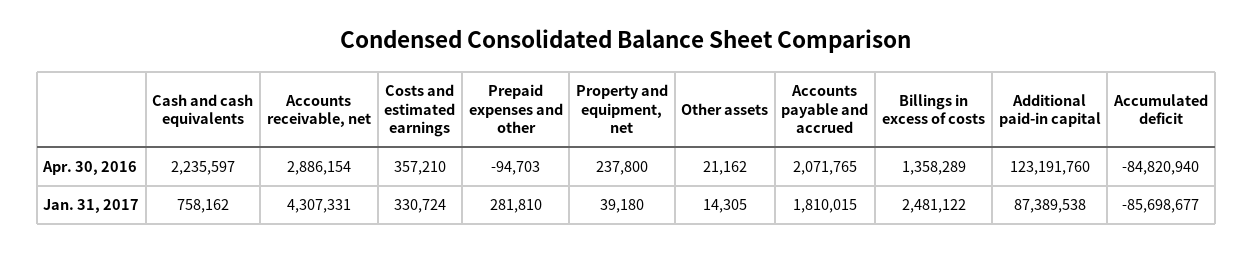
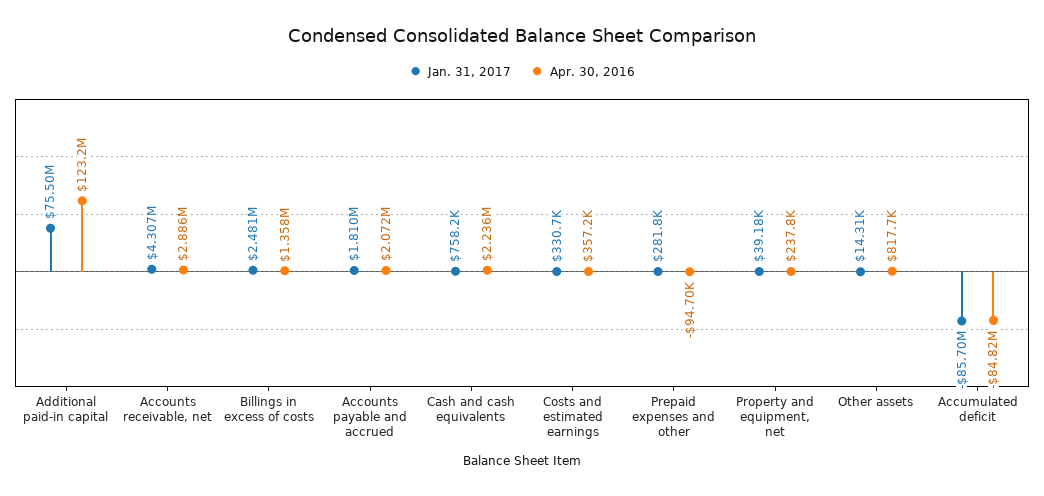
  {
    "Apr. 30, 2016": {
      "Cash and cash equivalents": 2235597,
      "Accounts receivable, net": 2886154,
      "Costs and estimated earnings": 357210,
      "Prepaid expenses and other": -94703,
      "Property and equipment, net": 237800,
-     "Other assets": 21162,
+     "Other assets": 817700,
      "Accounts payable and accrued": 2071765,
      "Billings in excess of costs": 1358289,
      "Additional paid-in capital": 123191760,
      "Accumulated deficit": -84820940
    },
    "Jan. 31, 2017": {
      "Cash and cash equivalents": 758162,
      "Accounts receivable, net": 4307331,
      "Costs and estimated earnings": 330724,
      "Prepaid expenses and other": 281810,
      "Property and equipment, net": 39180,
      "Other assets": 14305,
      "Accounts payable and accrued": 1810015,
      "Billings in excess of costs": 2481122,
-     "Additional paid-in capital": 87389538,
+     "Additional paid-in capital": 75500000,
      "Accumulated deficit": -85698677
    }
  }

